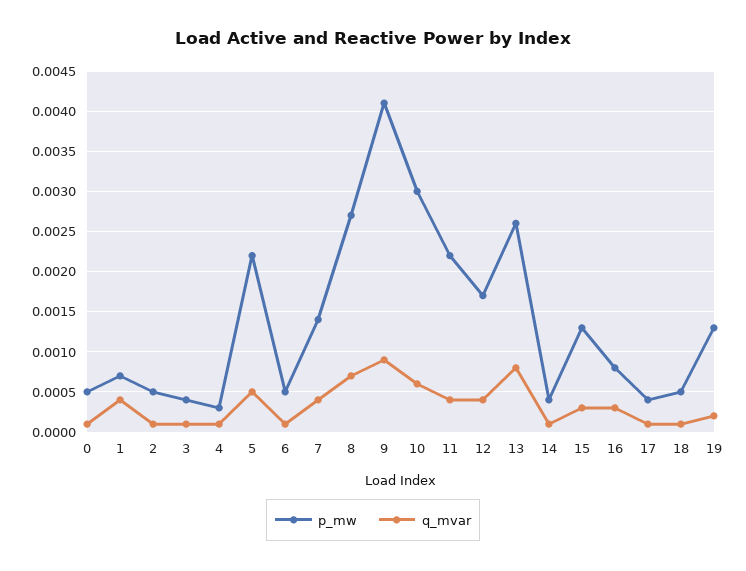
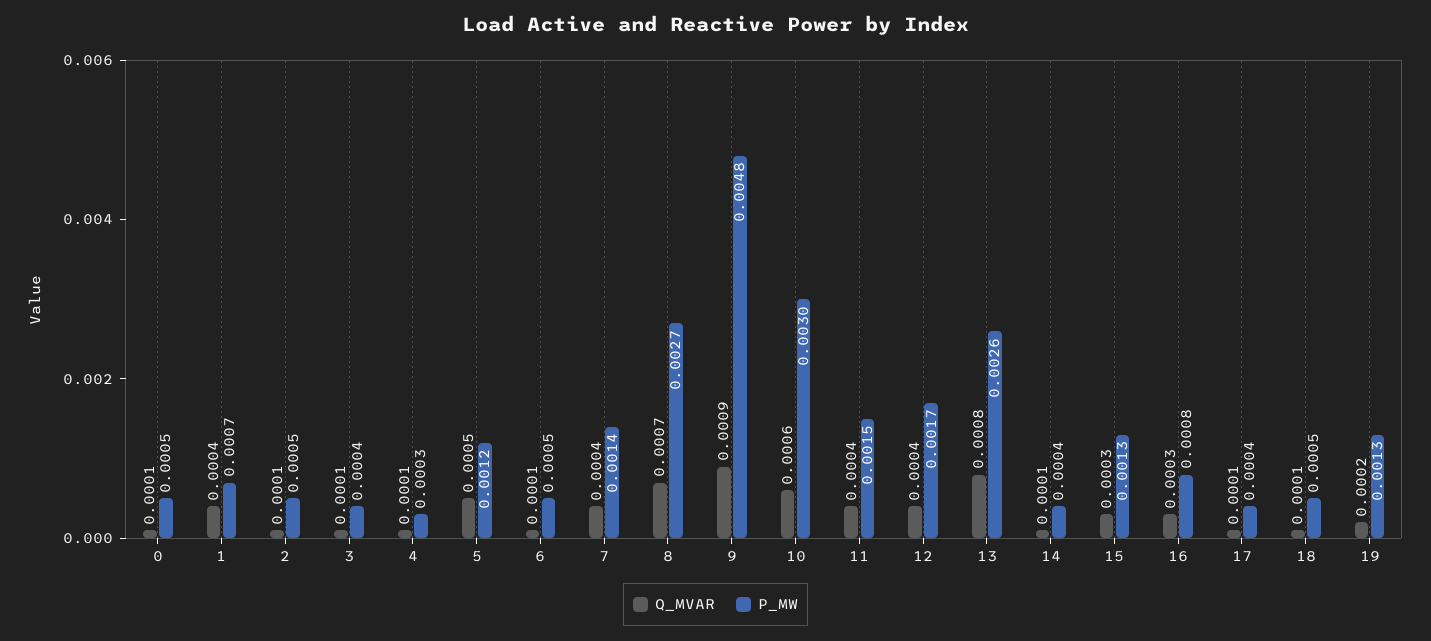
  {
    "p_mw": {
      "0": 0.0005,
      "1": 0.0007,
      "2": 0.0005,
      "3": 0.0004,
      "4": 0.0003,
-     "5": 0.0022,
+     "5": 0.0012,
      "6": 0.0005,
      "7": 0.0014,
      "8": 0.0027,
-     "9": 0.0041,
+     "9": 0.0048,
      "10": 0.003,
-     "11": 0.0022,
+     "11": 0.0015,
      "12": 0.0017,
      "13": 0.0026,
      "14": 0.0004,
      "15": 0.0013,
      "16": 0.0008,
      "17": 0.0004,
      "18": 0.0005,
      "19": 0.0013
    },
    "q_mvar": {
      "0": 0.0001,
      "1": 0.0004,
      "2": 0.0001,
      "3": 0.0001,
      "4": 0.0001,
      "5": 0.0005,
      "6": 0.0001,
      "7": 0.0004,
      "8": 0.0007,
      "9": 0.0009,
      "10": 0.0006,
      "11": 0.0004,
      "12": 0.0004,
      "13": 0.0008,
      "14": 0.0001,
      "15": 0.0003,
      "16": 0.0003,
      "17": 0.0001,
      "18": 0.0001,
      "19": 0.0002
    }
  }

